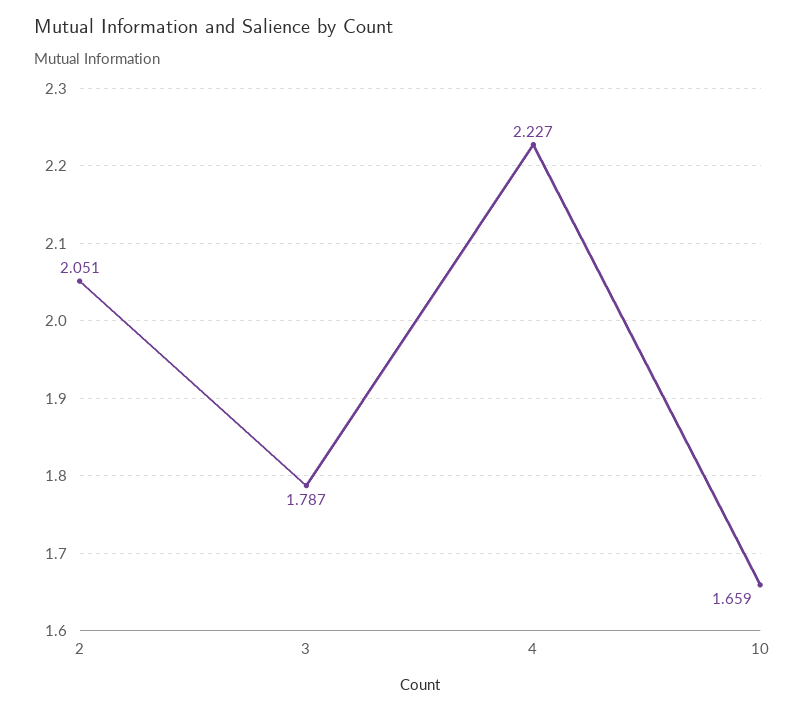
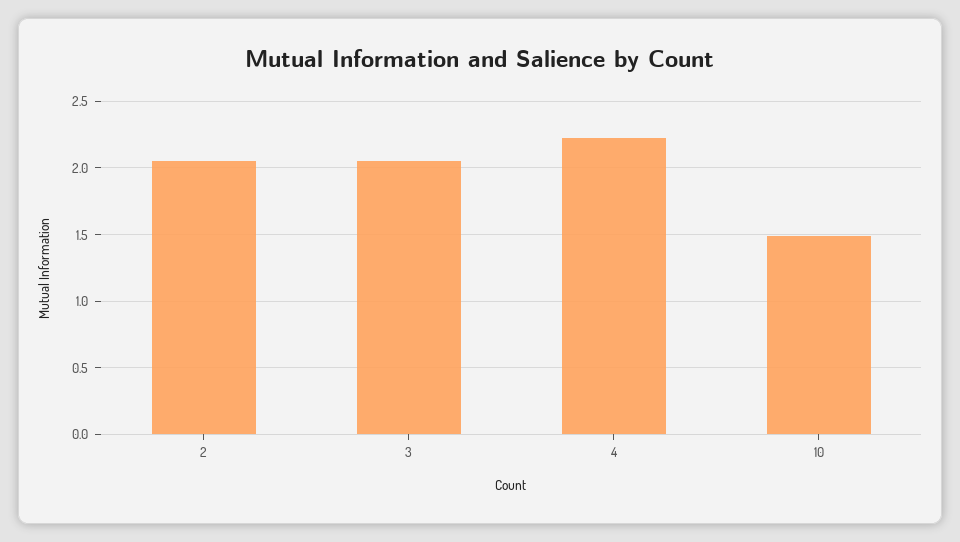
  {
    "2": 2.051,
-   "3": 1.787,
+   "3": 2.05,
    "4": 2.227,
-   "10": 1.659
+   "10": 1.5
  }

